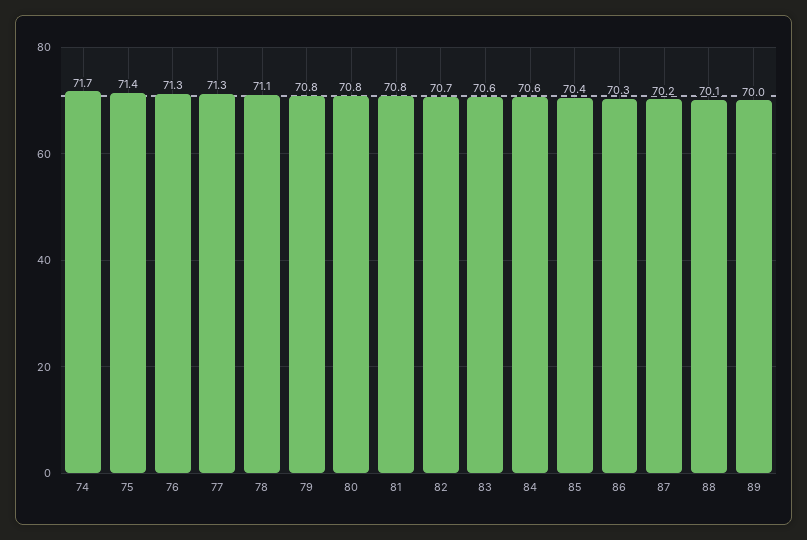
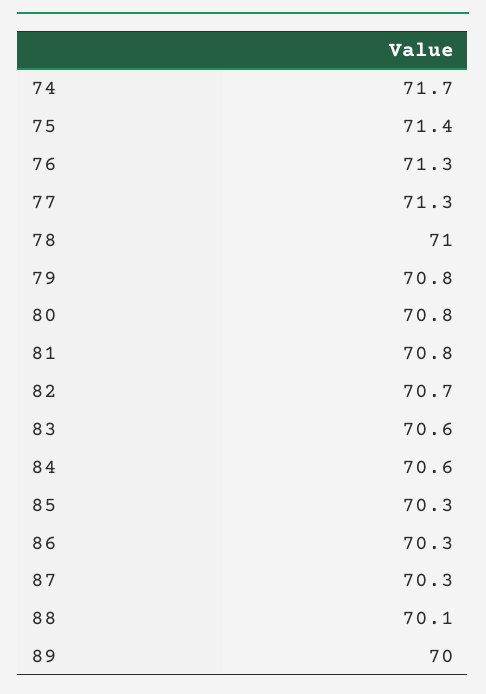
  {
    "74": 71.7,
    "75": 71.4,
    "76": 71.3,
    "77": 71.3,
-   "78": 71.1,
+   "78": 71,
    "79": 70.8,
    "80": 70.8,
    "81": 70.8,
    "82": 70.7,
    "83": 70.6,
    "84": 70.6,
-   "85": 70.4,
+   "85": 70.3,
    "86": 70.3,
-   "87": 70.2,
+   "87": 70.3,
    "88": 70.1,
    "89": 70
  }

